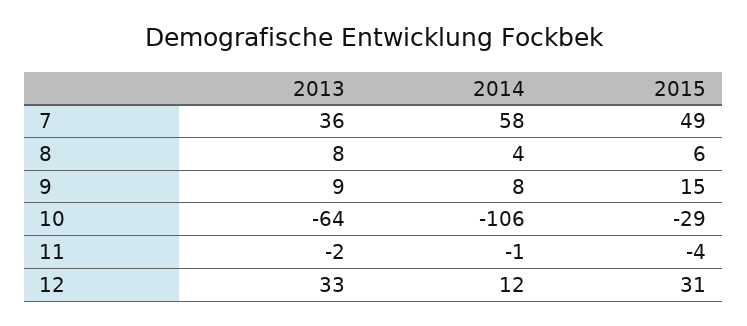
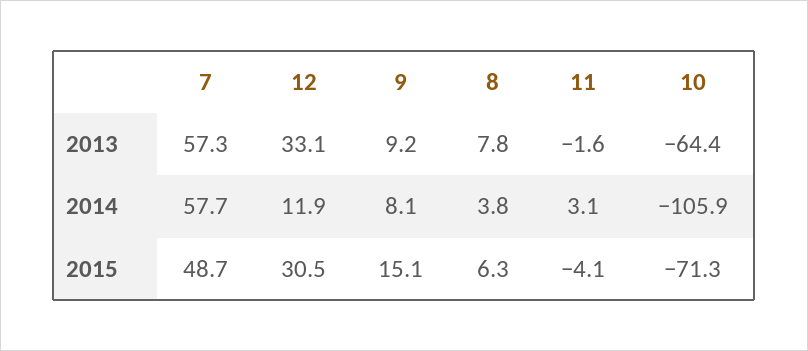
  {
    "2013": {
-     "7": 36,
+     "7": 57.3,
      "8": 7.8,
      "9": 9.2,
      "10": -64.4,
      "11": -1.6,
      "12": 33.1
    },
    "2014": {
      "7": 57.7,
      "8": 3.8,
      "9": 8.1,
      "10": -105.9,
-     "11": -1,
+     "11": 3.1,
      "12": 11.9
    },
    "2015": {
      "7": 48.7,
      "8": 6.3,
      "9": 15.1,
-     "10": -29,
+     "10": -71.3,
      "11": -4.1,
      "12": 30.5
    }
  }

